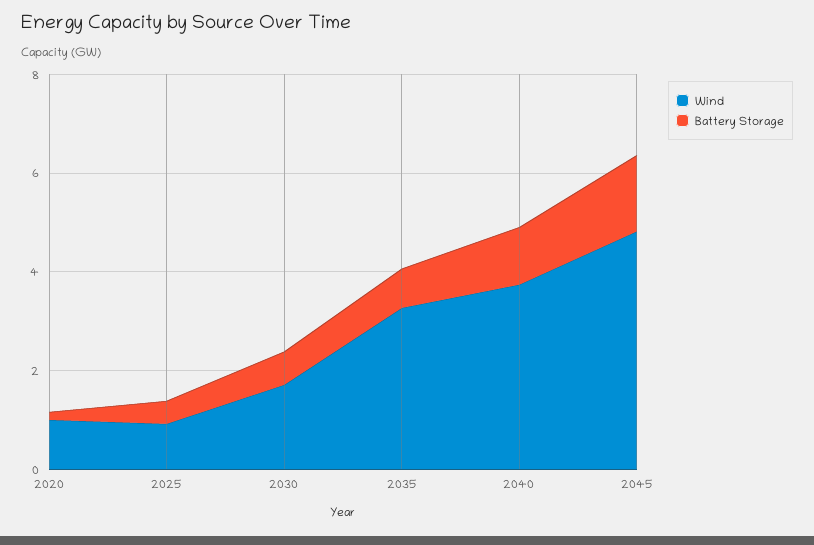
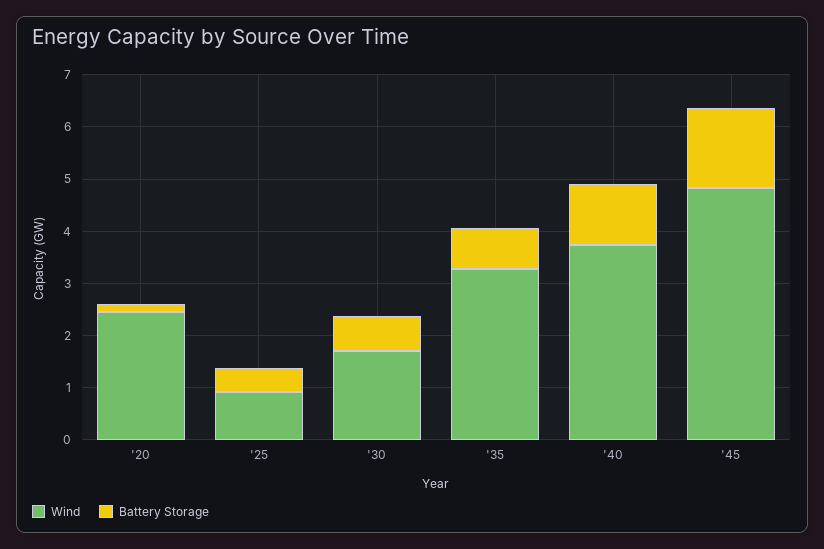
  {
    "Wind": {
-     "2020": 1,
+     "2020": 2.4,
      "2025": 1,
      "2030": 1.8,
      "2035": 3.2,
      "2040": 3.8,
      "2045": 4.8
    },
    "Battery Storage": {
      "2020": 0.2,
      "2025": 0.4,
      "2030": 0.6,
      "2035": 0.8,
      "2040": 1.2,
      "2045": 1.6
    }
  }

